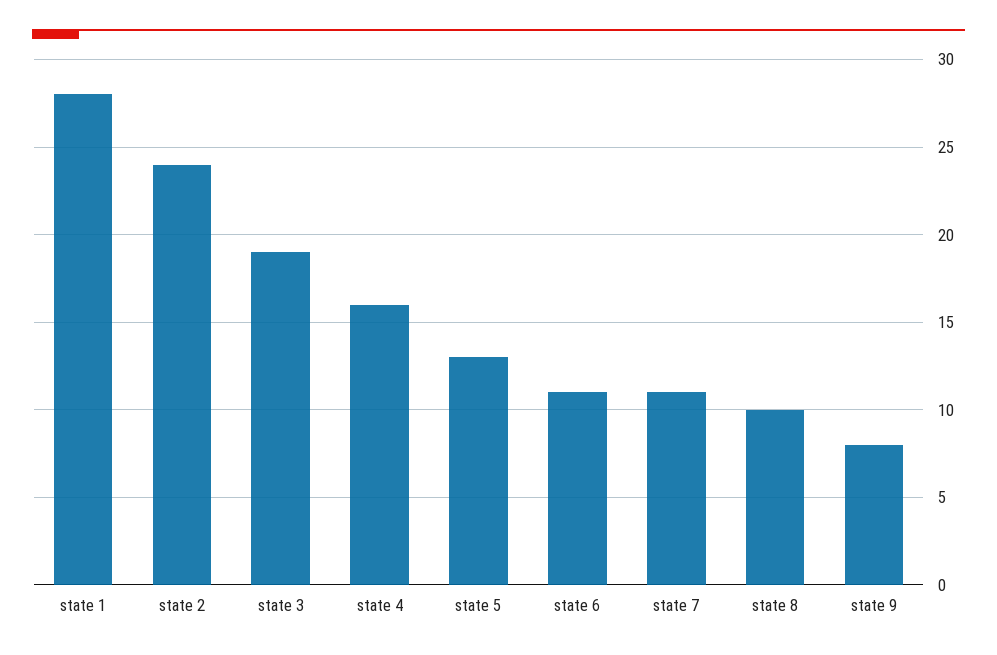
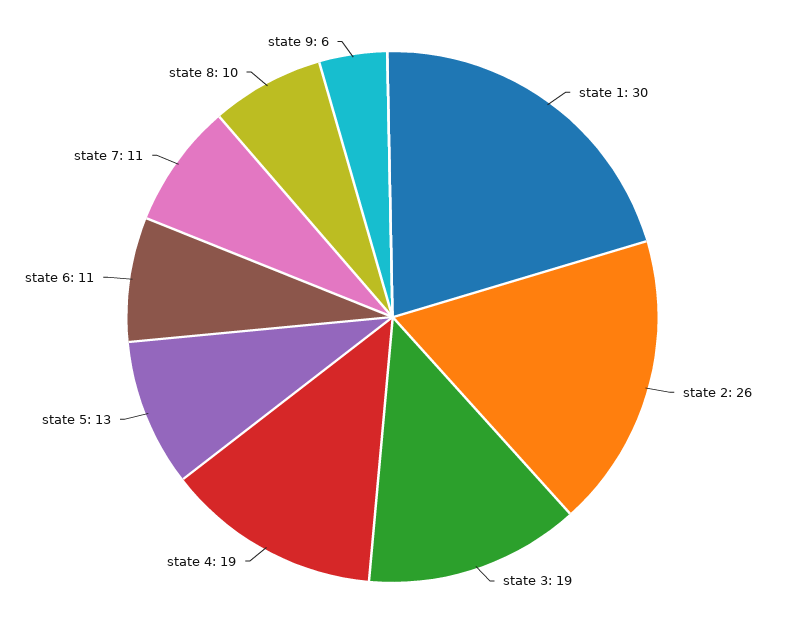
  {
-   "state 1": 28,
+   "state 1": 30,
-   "state 2": 24,
+   "state 2": 26,
    "state 3": 19,
-   "state 4": 16,
+   "state 4": 19,
    "state 5": 13,
    "state 6": 11,
    "state 7": 11,
    "state 8": 10,
-   "state 9": 8
+   "state 9": 6
  }

